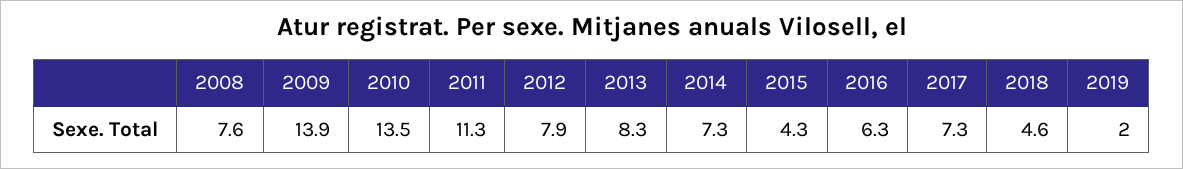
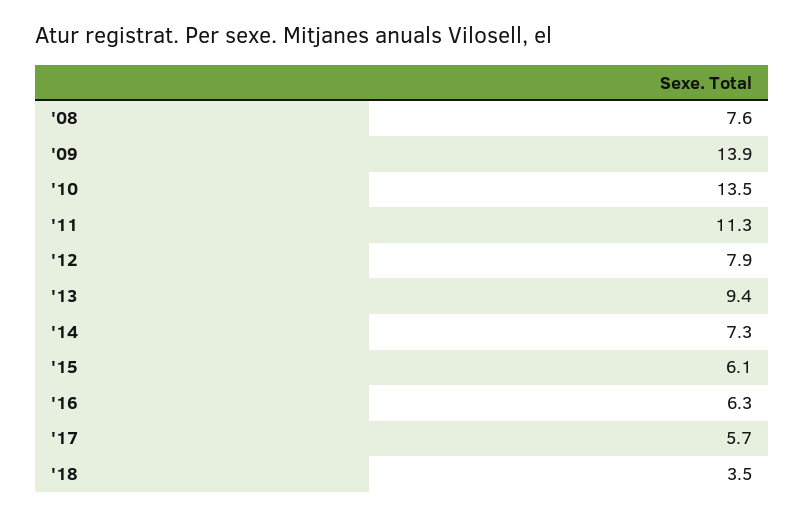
  {
    "2008": 7.6,
    "2009": 13.9,
    "2010": 13.5,
    "2011": 11.3,
    "2012": 7.9,
-   "2013": 8.3,
+   "2013": 9.4,
    "2014": 7.3,
-   "2015": 4.3,
+   "2015": 6.1,
    "2016": 6.3,
-   "2017": 7.3,
+   "2017": 5.7,
-   "2018": 4.6,
+   "2018": 3.5
-   "2019": 2
  }

